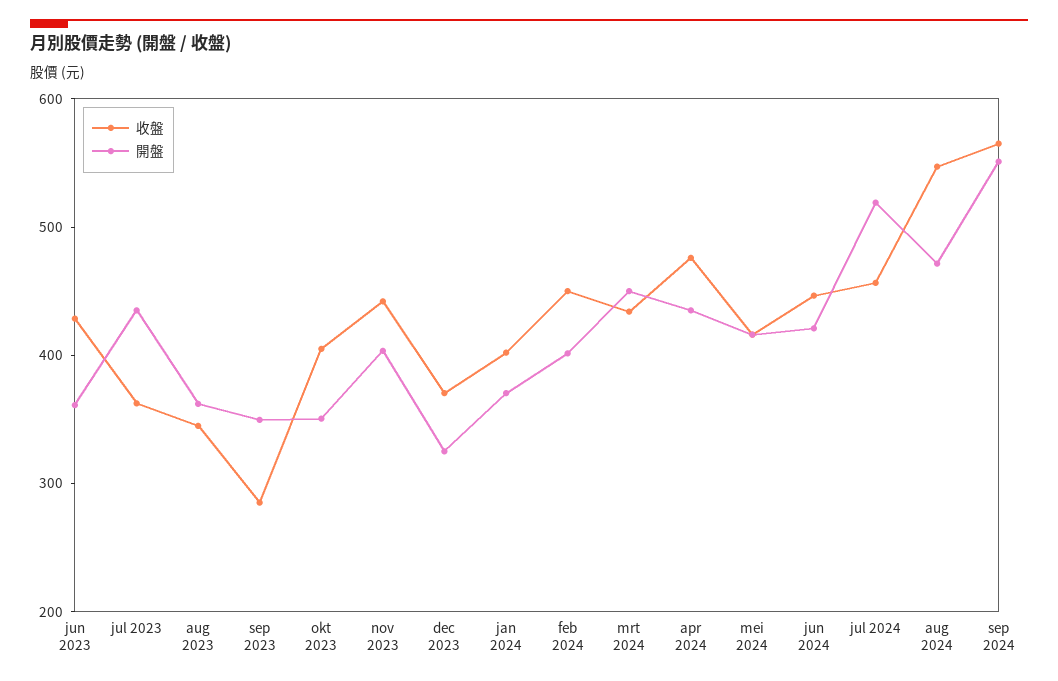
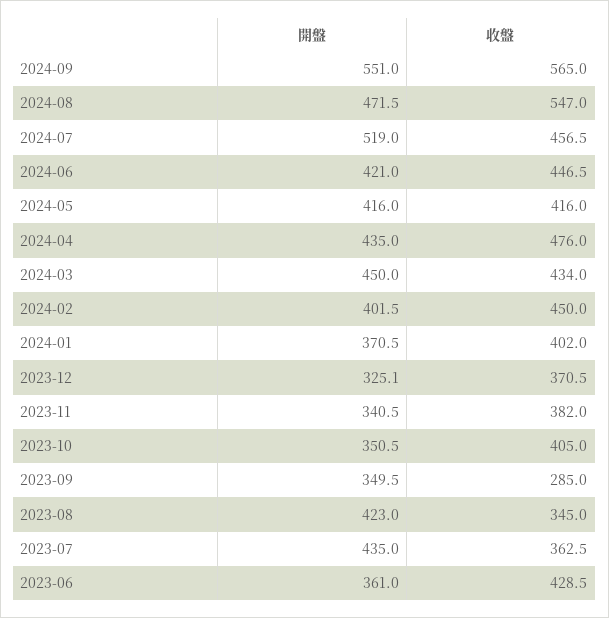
  {
    "收盤": {
      "jun 2023": 428.5,
      "jul 2023": 362.5,
      "aug 2023": 345,
      "sep 2023": 285,
      "okt 2023": 405,
-     "nov 2023": 440,
+     "nov 2023": 382,
      "dec 2023": 370.5,
      "jan 2024": 402,
      "feb 2024": 450,
      "mrt 2024": 434,
      "apr 2024": 476,
      "mei 2024": 416,
      "jun 2024": 446.5,
      "jul 2024": 456.5,
      "aug 2024": 547,
      "sep 2024": 565
    },
    "開盤": {
      "jun 2023": 361,
      "jul 2023": 435,
-     "aug 2023": 360,
+     "aug 2023": 423,
      "sep 2023": 349.5,
      "okt 2023": 350.5,
-     "nov 2023": 400,
+     "nov 2023": 340.5,
      "dec 2023": 325.1,
      "jan 2024": 370.5,
      "feb 2024": 401.5,
      "mrt 2024": 450,
      "apr 2024": 435,
      "mei 2024": 416,
      "jun 2024": 421,
      "jul 2024": 519,
      "aug 2024": 471.5,
      "sep 2024": 551
    }
  }

